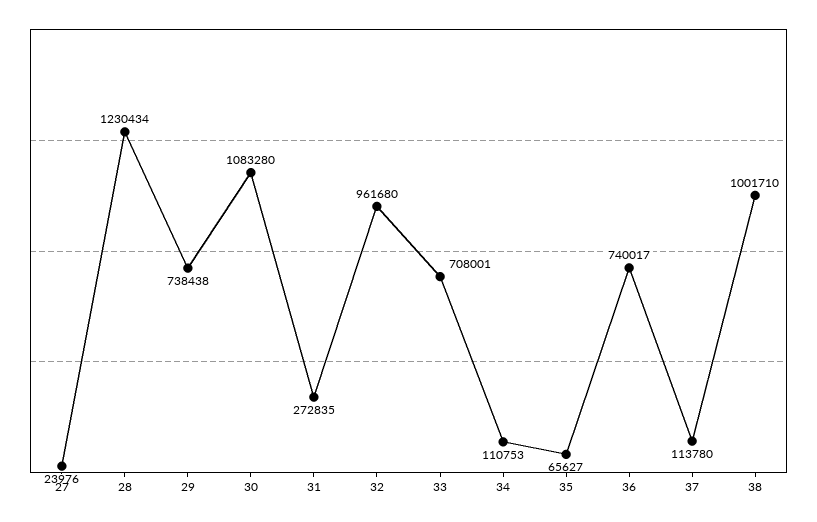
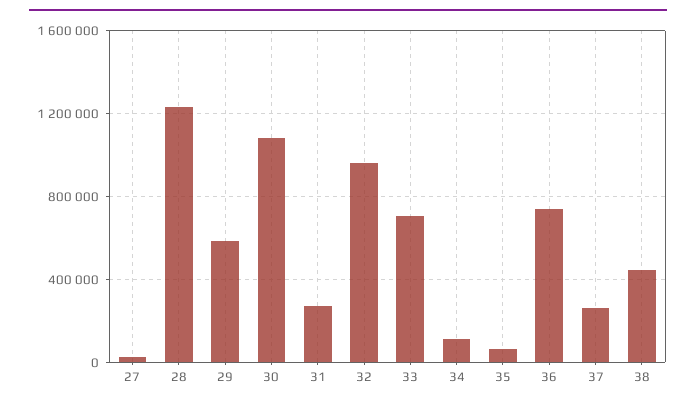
  {
    "27": 23976,
    "28": 1230434,
-   "29": 738438,
+   "29": 600000,
    "30": 1083280,
    "31": 272835,
    "32": 961680,
    "33": 708001,
    "34": 110753,
    "35": 65627,
    "36": 740017,
-   "37": 113780,
+   "37": 250000,
-   "38": 1001710
+   "38": 450000
  }

